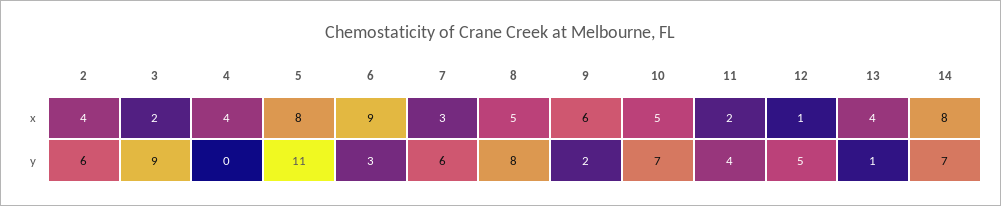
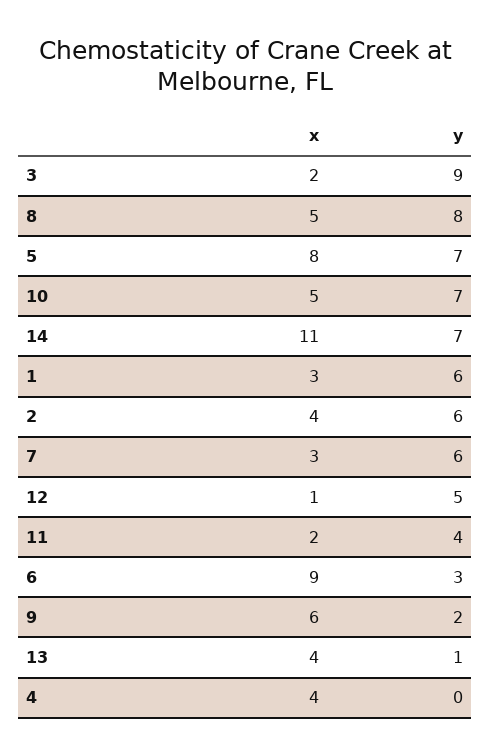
  {
    "2": {
      "x": 4,
      "y": 6
    },
    "3": {
      "x": 2,
      "y": 9
    },
    "4": {
      "x": 4,
      "y": 0
    },
    "5": {
      "x": 8,
-     "y": 11
+     "y": 7
    },
    "6": {
      "x": 9,
      "y": 3
    },
    "7": {
      "x": 3,
      "y": 6
    },
    "8": {
      "x": 5,
      "y": 8
    },
    "9": {
      "x": 6,
      "y": 2
    },
    "10": {
      "x": 5,
      "y": 7
    },
    "11": {
      "x": 2,
      "y": 4
    },
    "12": {
      "x": 1,
      "y": 5
    },
    "13": {
      "x": 4,
      "y": 1
    },
    "14": {
-     "x": 8,
+     "x": 11,
      "y": 7
-   }
+   },
+   "1": {
+     "x": 3,
+     "y": 6
+   }
  }

